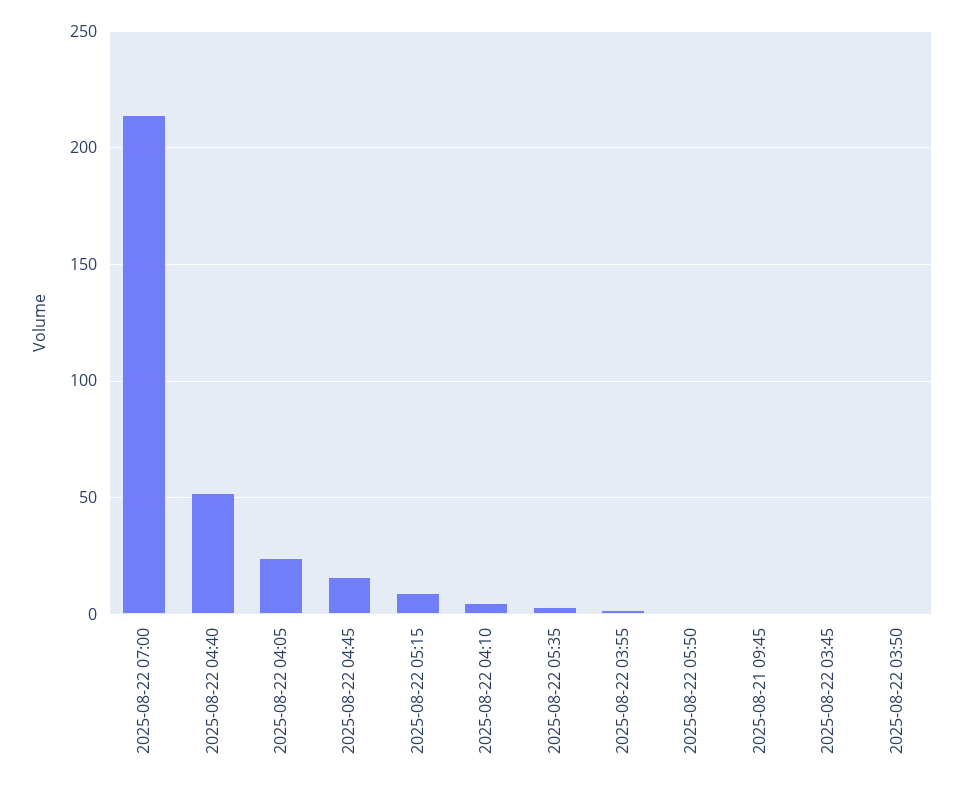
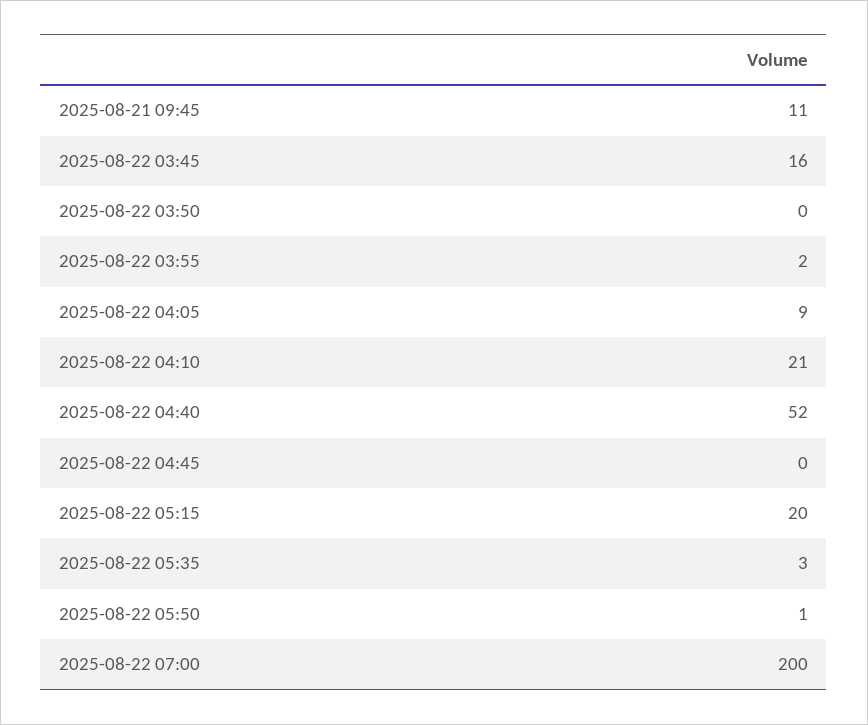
  {
-   "2025-08-22 07:00": 215,
+   "2025-08-22 07:00": 200,
    "2025-08-22 04:40": 52,
-   "2025-08-22 04:05": 25,
+   "2025-08-22 04:05": 9,
-   "2025-08-22 04:45": 15,
+   "2025-08-22 04:45": 0,
-   "2025-08-22 05:15": 10,
+   "2025-08-22 05:15": 20,
-   "2025-08-22 04:10": 5,
+   "2025-08-22 04:10": 21,
    "2025-08-22 05:35": 3,
    "2025-08-22 03:55": 2,
    "2025-08-22 05:50": 1,
-   "2025-08-21 09:45": 0,
+   "2025-08-21 09:45": 11,
-   "2025-08-22 03:45": 0,
+   "2025-08-22 03:45": 16,
    "2025-08-22 03:50": 0
  }

